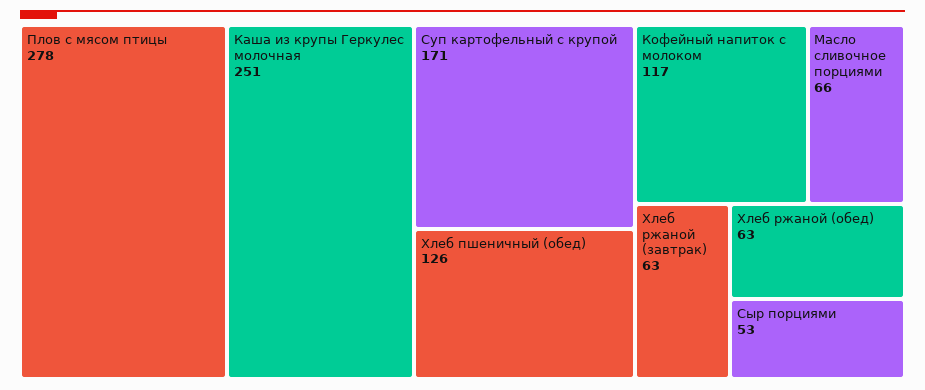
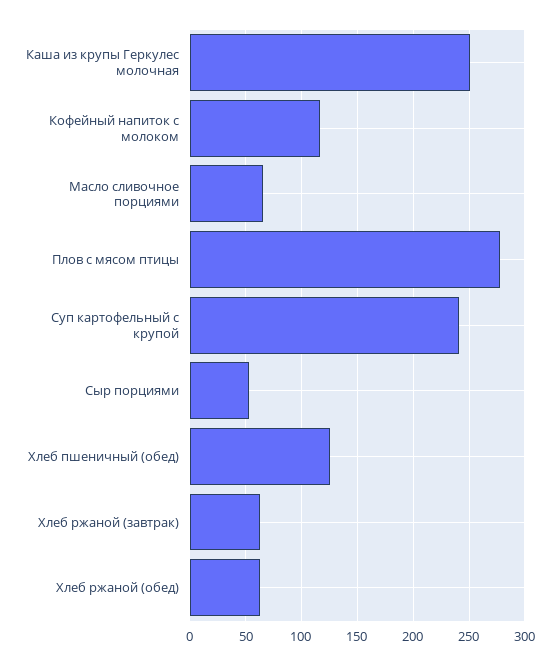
  {
    "Плов с мясом птицы": 278,
    "Каша из крупы Геркулес молочная": 251,
-   "Суп картофельный с крупой": 171,
+   "Суп картофельный с крупой": 240,
    "Хлеб пшеничный (обед)": 126,
    "Кофейный напиток с молоком": 117,
    "Масло сливочное порциями": 66,
    "Хлеб ржаной (завтрак)": 63,
    "Хлеб ржаной (обед)": 63,
    "Сыр порциями": 53
  }

